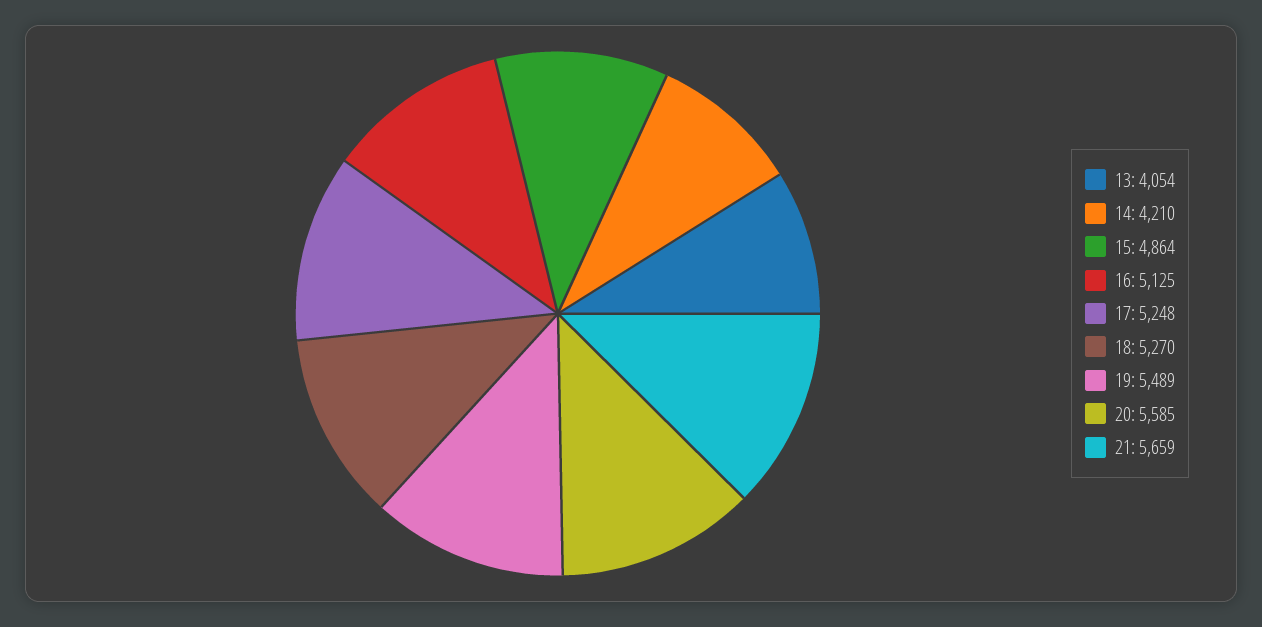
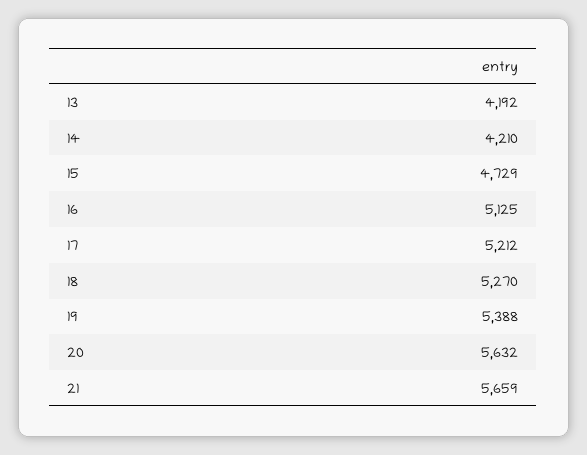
  {
-   "13": 4054,
+   "13": 4192,
    "14": 4210,
-   "15": 4864,
+   "15": 4729,
    "16": 5125,
-   "17": 5248,
+   "17": 5212,
    "18": 5270,
-   "19": 5489,
+   "19": 5388,
-   "20": 5585,
+   "20": 5632,
    "21": 5659
  }

